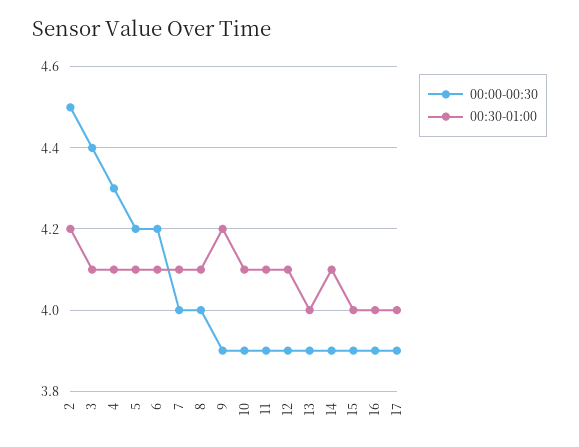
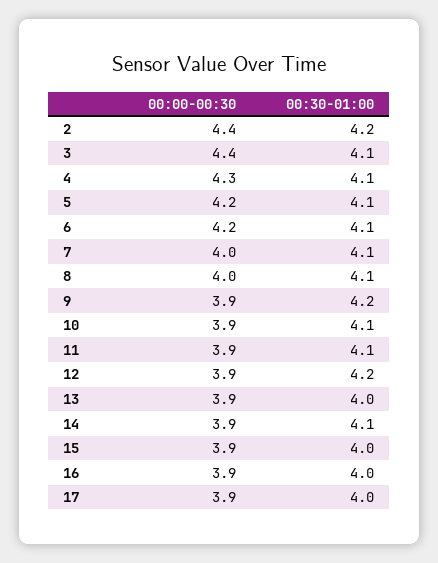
  {
    "00:00-00:30": {
-     "2": 4.5,
+     "2": 4.4,
      "3": 4.4,
      "4": 4.3,
      "5": 4.2,
      "6": 4.2,
      "7": 4,
      "8": 4,
      "9": 3.9,
      "10": 3.9,
      "11": 3.9,
      "12": 3.9,
      "13": 3.9,
      "14": 3.9,
      "15": 3.9,
      "16": 3.9,
      "17": 3.9
    },
    "00:30-01:00": {
      "2": 4.2,
      "3": 4.1,
      "4": 4.1,
      "5": 4.1,
      "6": 4.1,
      "7": 4.1,
      "8": 4.1,
      "9": 4.2,
      "10": 4.1,
      "11": 4.1,
-     "12": 4.1,
+     "12": 4.2,
      "13": 4,
      "14": 4.1,
      "15": 4,
      "16": 4,
      "17": 4
    }
  }

